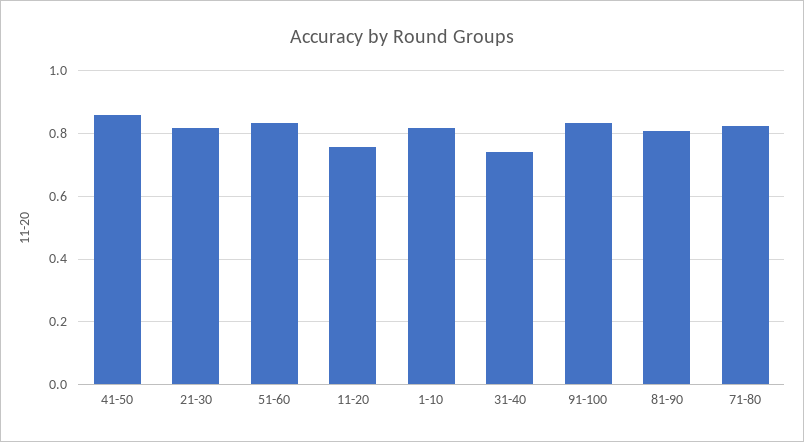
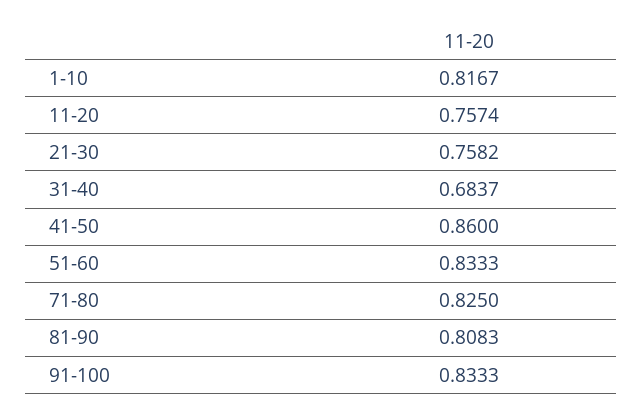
  {
    "41-50": 0.86,
-   "21-30": 0.82,
+   "21-30": 0.7582,
    "51-60": 0.8333,
    "11-20": 0.7574,
    "1-10": 0.8167,
-   "31-40": 0.74,
+   "31-40": 0.6837,
    "91-100": 0.8333,
    "81-90": 0.8083,
    "71-80": 0.825
  }

